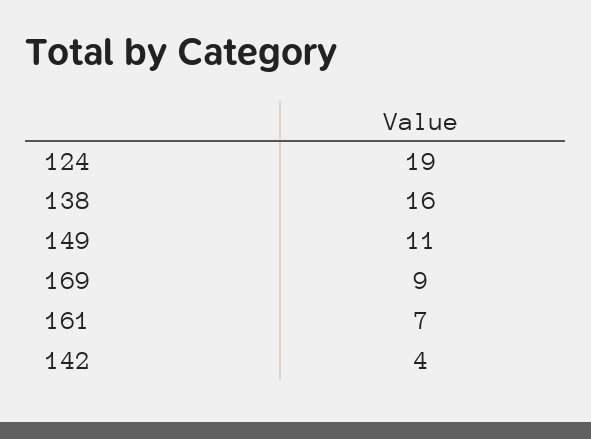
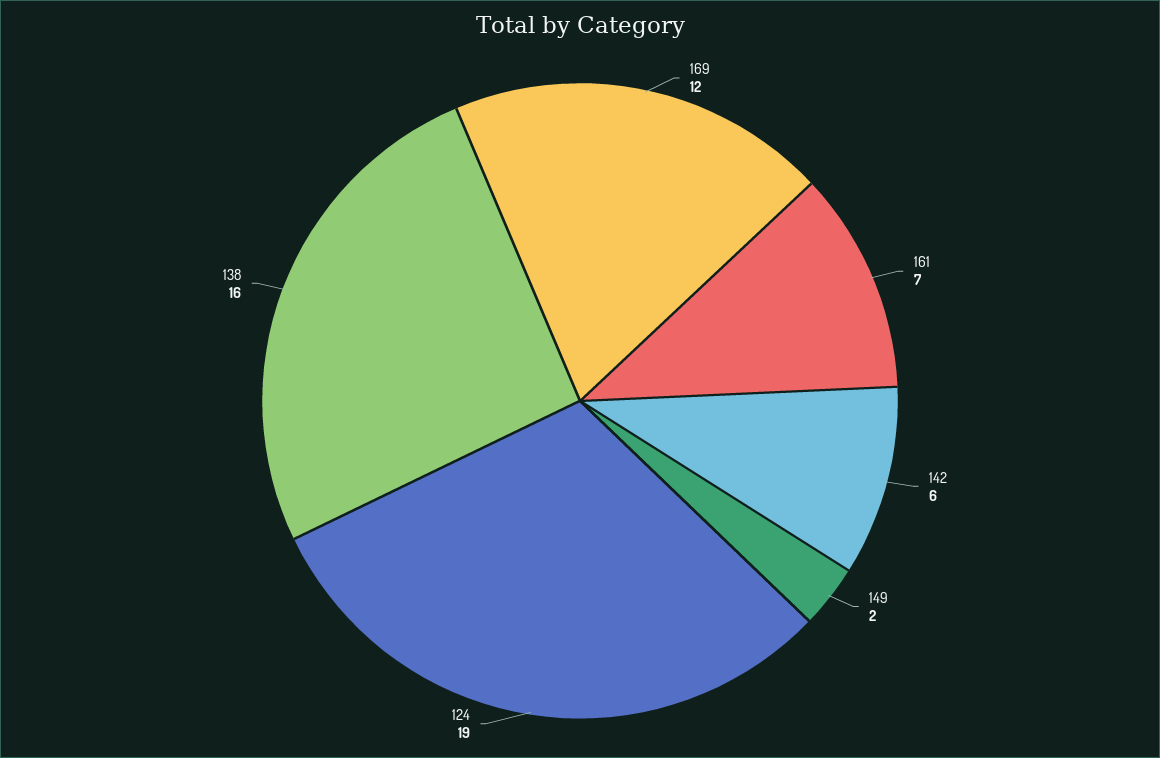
  {
    "124": 19,
    "138": 16,
-   "149": 11,
+   "149": 2,
-   "169": 9,
+   "169": 12,
    "161": 7,
-   "142": 4
+   "142": 6
  }

